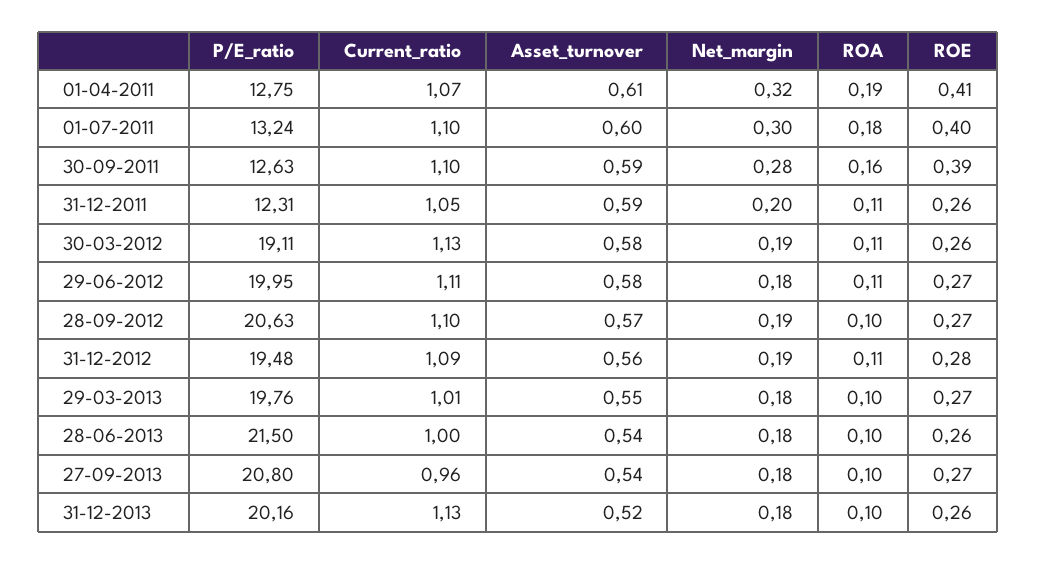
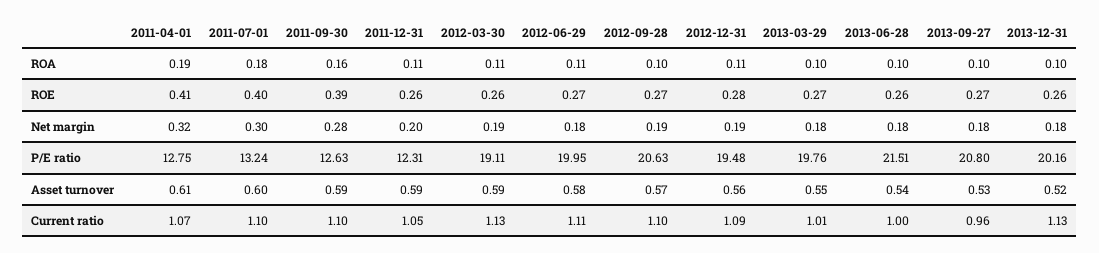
  {
    "P/E_ratio": {
      "01-04-2011": 12.75,
      "01-07-2011": 13.24,
      "30-09-2011": 12.63,
      "31-12-2011": 12.31,
      "30-03-2012": 19.11,
      "29-06-2012": 19.95,
      "28-09-2012": 20.63,
      "31-12-2012": 19.48,
      "29-03-2013": 19.76,
-     "28-06-2013": 21.5,
+     "28-06-2013": 21.51,
      "27-09-2013": 20.8,
      "31-12-2013": 20.16
    },
    "Current_ratio": {
      "01-04-2011": 1.07,
      "01-07-2011": 1.1,
      "30-09-2011": 1.1,
      "31-12-2011": 1.05,
      "30-03-2012": 1.13,
      "29-06-2012": 1.11,
      "28-09-2012": 1.1,
      "31-12-2012": 1.09,
      "29-03-2013": 1.01,
      "28-06-2013": 1,
      "27-09-2013": 0.96,
      "31-12-2013": 1.13
    },
    "Asset_turnover": {
      "01-04-2011": 0.61,
      "01-07-2011": 0.6,
      "30-09-2011": 0.59,
      "31-12-2011": 0.59,
-     "30-03-2012": 0.58,
+     "30-03-2012": 0.59,
      "29-06-2012": 0.58,
      "28-09-2012": 0.57,
      "31-12-2012": 0.56,
      "29-03-2013": 0.55,
      "28-06-2013": 0.54,
-     "27-09-2013": 0.54,
+     "27-09-2013": 0.53,
      "31-12-2013": 0.52
    },
    "Net_margin": {
      "01-04-2011": 0.32,
      "01-07-2011": 0.3,
      "30-09-2011": 0.28,
      "31-12-2011": 0.2,
      "30-03-2012": 0.19,
      "29-06-2012": 0.18,
      "28-09-2012": 0.19,
      "31-12-2012": 0.19,
      "29-03-2013": 0.18,
      "28-06-2013": 0.18,
      "27-09-2013": 0.18,
      "31-12-2013": 0.18
    },
    "ROA": {
      "01-04-2011": 0.19,
      "01-07-2011": 0.18,
      "30-09-2011": 0.16,
      "31-12-2011": 0.11,
      "30-03-2012": 0.11,
      "29-06-2012": 0.11,
      "28-09-2012": 0.1,
      "31-12-2012": 0.11,
      "29-03-2013": 0.1,
      "28-06-2013": 0.1,
      "27-09-2013": 0.1,
      "31-12-2013": 0.1
    },
    "ROE": {
      "01-04-2011": 0.41,
      "01-07-2011": 0.4,
      "30-09-2011": 0.39,
      "31-12-2011": 0.26,
      "30-03-2012": 0.26,
      "29-06-2012": 0.27,
      "28-09-2012": 0.27,
      "31-12-2012": 0.28,
      "29-03-2013": 0.27,
      "28-06-2013": 0.26,
      "27-09-2013": 0.27,
      "31-12-2013": 0.26
    }
  }

